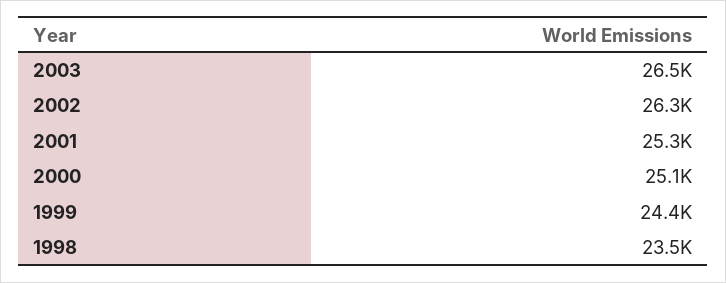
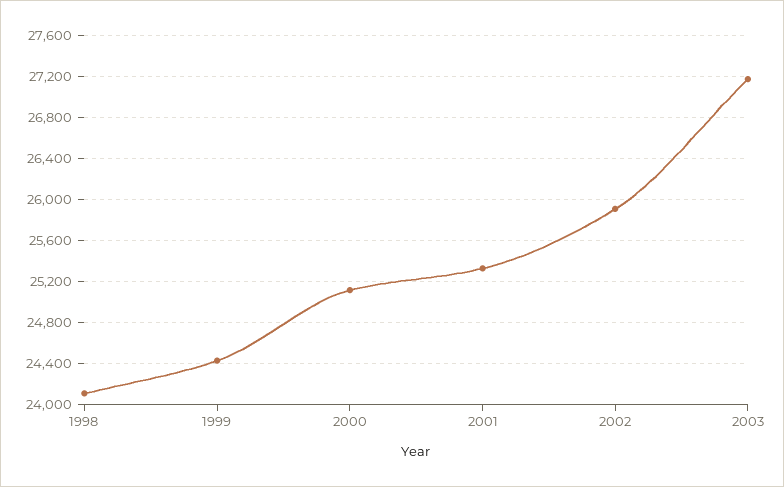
  {
-   "2003": 26500,
+   "2003": 27200,
-   "2002": 26300,
+   "2002": 25900,
    "2001": 25300,
    "2000": 25100,
    "1999": 24400,
-   "1998": 23500
+   "1998": 24100
  }

